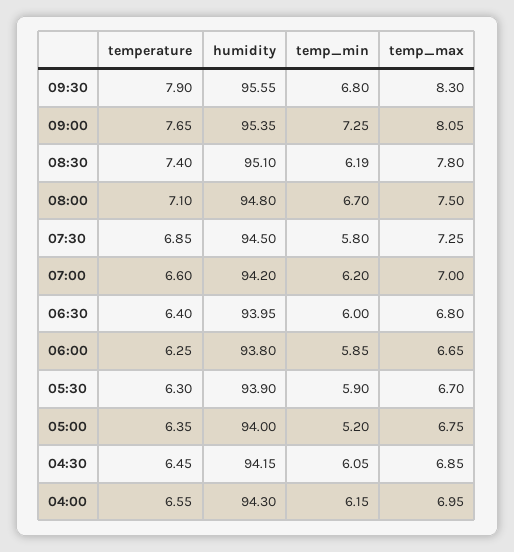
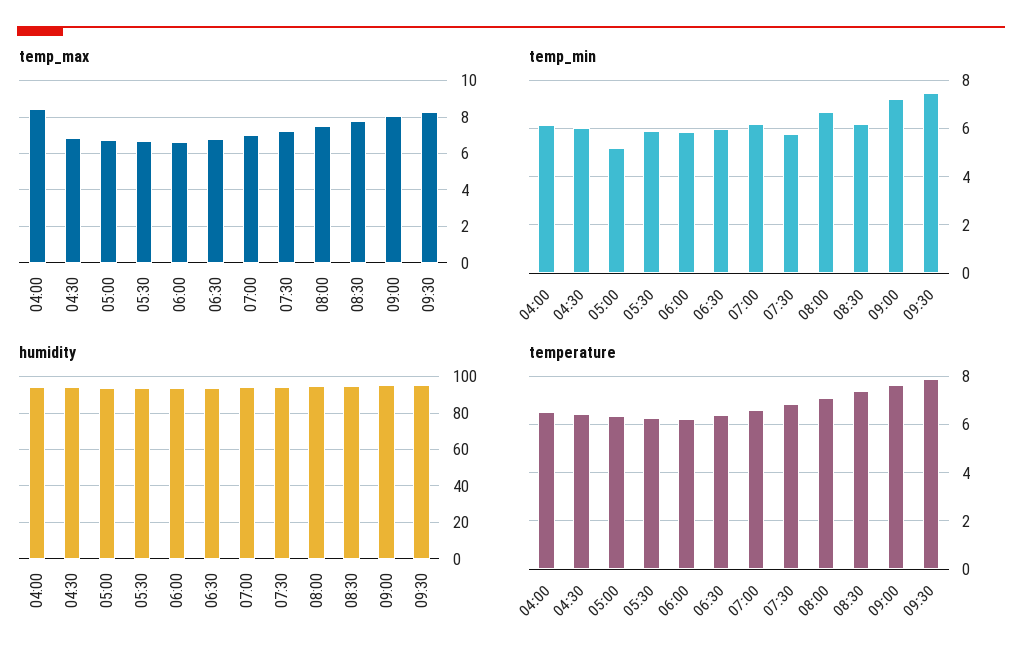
  {
    "temperature": {
      "09:30": 7.9,
      "09:00": 7.65,
      "08:30": 7.4,
      "08:00": 7.1,
      "07:30": 6.85,
      "07:00": 6.6,
      "06:30": 6.4,
      "06:00": 6.25,
      "05:30": 6.3,
      "05:00": 6.35,
      "04:30": 6.45,
      "04:00": 6.55
    },
    "humidity": {
      "09:30": 95.55,
      "09:00": 95.35,
      "08:30": 95.1,
      "08:00": 94.8,
      "07:30": 94.5,
      "07:00": 94.2,
      "06:30": 93.95,
      "06:00": 93.8,
      "05:30": 93.9,
      "05:00": 94,
      "04:30": 94.15,
      "04:00": 94.3
    },
    "temp_min": {
-     "09:30": 6.8,
+     "09:30": 7.5,
      "09:00": 7.25,
      "08:30": 6.19,
      "08:00": 6.7,
      "07:30": 5.8,
      "07:00": 6.2,
      "06:30": 6,
      "06:00": 5.85,
      "05:30": 5.9,
      "05:00": 5.2,
      "04:30": 6.05,
      "04:00": 6.15
    },
    "temp_max": {
      "09:30": 8.3,
      "09:00": 8.05,
      "08:30": 7.8,
      "08:00": 7.5,
      "07:30": 7.25,
      "07:00": 7,
      "06:30": 6.8,
      "06:00": 6.65,
      "05:30": 6.7,
      "05:00": 6.75,
      "04:30": 6.85,
-     "04:00": 6.95
+     "04:00": 8.5
    }
  }

